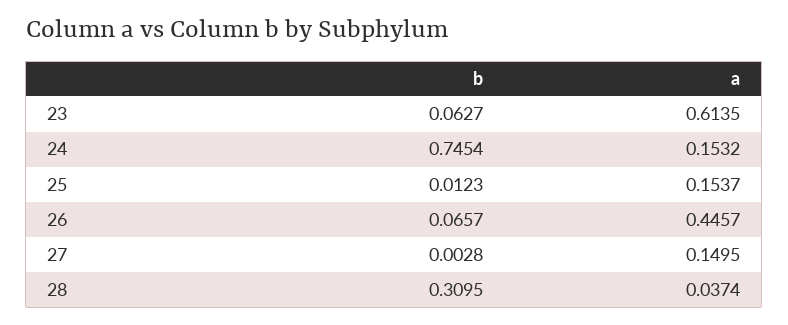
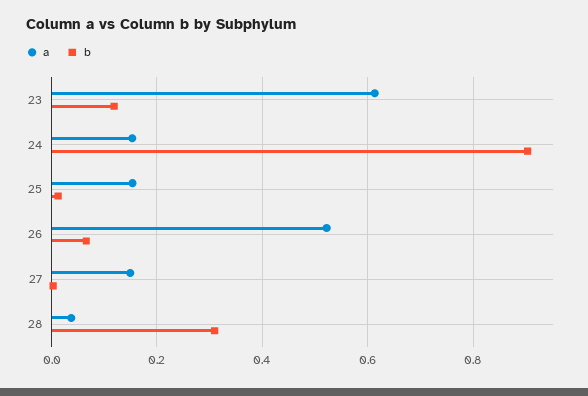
  {
    "b": {
-     "23": 0.0627,
+     "23": 0.12,
-     "24": 0.7454,
+     "24": 0.9,
      "25": 0.0123,
      "26": 0.0657,
      "27": 0.0028,
      "28": 0.3095
    },
    "a": {
      "23": 0.6135,
      "24": 0.1532,
      "25": 0.1537,
-     "26": 0.4457,
+     "26": 0.52,
      "27": 0.1495,
      "28": 0.0374
    }
  }

